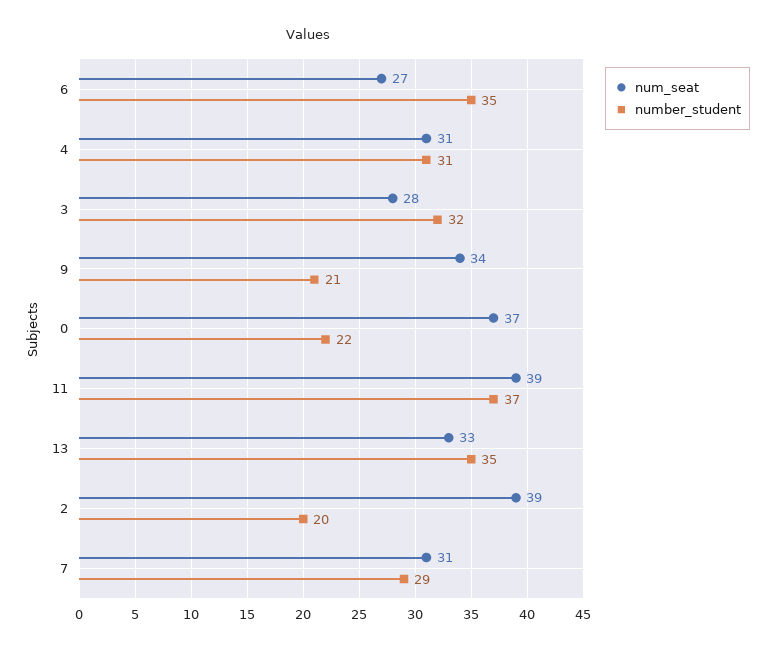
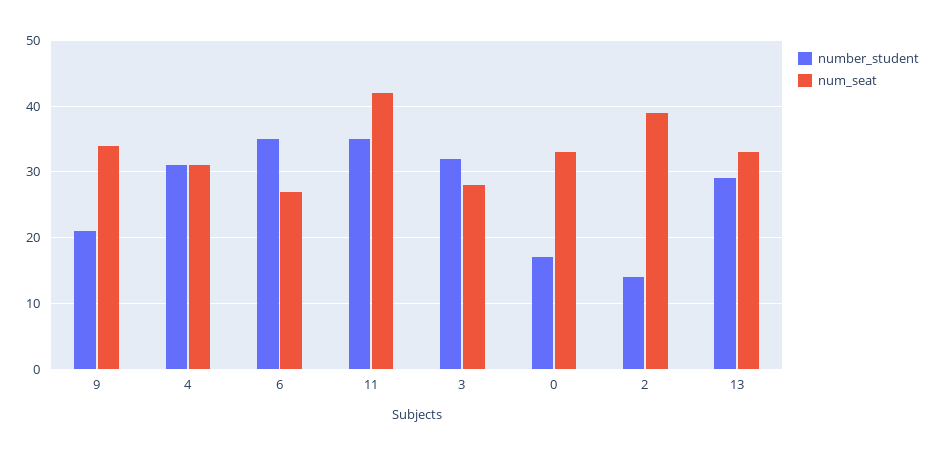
  {
    "num_seat": {
      "6": 27,
      "4": 31,
      "3": 28,
      "9": 34,
-     "0": 37,
+     "0": 33,
-     "11": 39,
+     "11": 42,
      "13": 33,
-     "2": 39,
+     "2": 39
-     "7": 31
    },
    "number_student": {
      "6": 35,
      "4": 31,
      "3": 32,
      "9": 21,
-     "0": 22,
+     "0": 17,
-     "11": 37,
+     "11": 35,
-     "13": 35,
+     "13": 29,
-     "2": 20,
+     "2": 14
-     "7": 29
    }
  }

